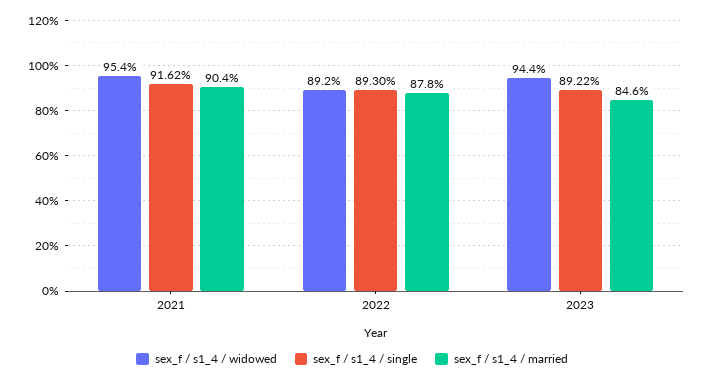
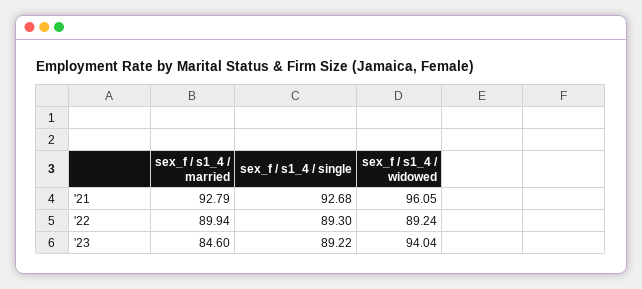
  {
    "sex_f / s1_4 / widowed": {
-     "2021": 95.4,
+     "2021": 96.05,
      "2022": 89.24,
-     "2023": 94.4
+     "2023": 94.04
    },
    "sex_f / s1_4 / single": {
-     "2021": 91.62,
+     "2021": 92.68,
      "2022": 89.3,
      "2023": 89.22
    },
    "sex_f / s1_4 / married": {
-     "2021": 90.4,
+     "2021": 92.79,
-     "2022": 87.8,
+     "2022": 89.94,
      "2023": 84.6
    }
  }

